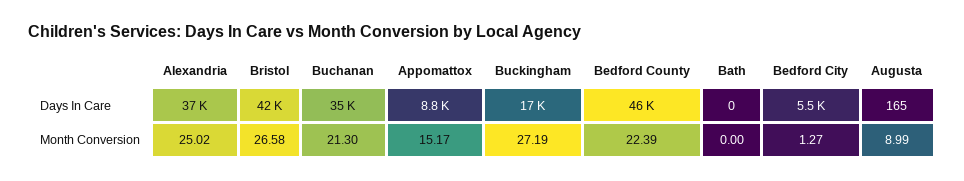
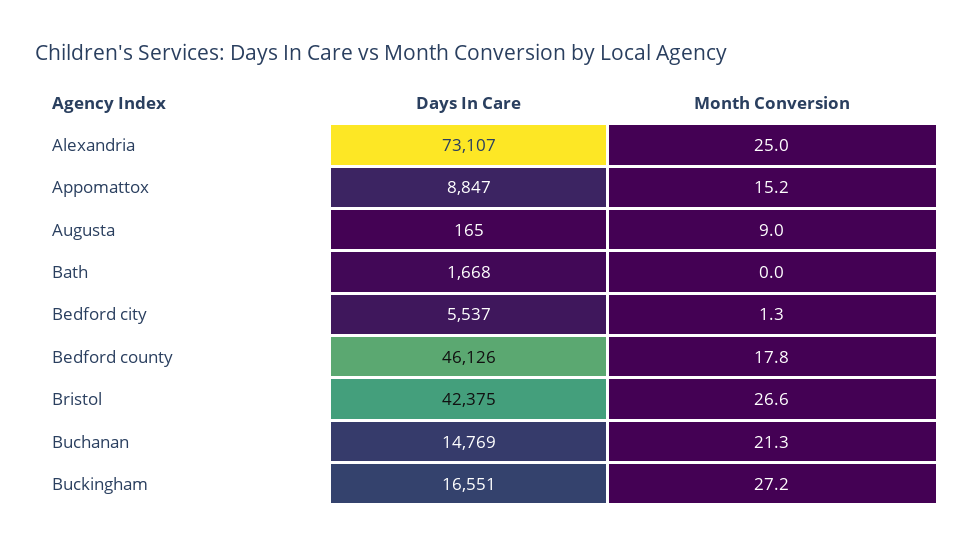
  {
    "Alexandria": {
-     "Days In Care": 37000,
+     "Days In Care": 73107,
      "Month Conversion": 25.02
    },
    "Bristol": {
      "Days In Care": 42375,
      "Month Conversion": 26.58
    },
    "Buchanan": {
-     "Days In Care": 35000,
+     "Days In Care": 14769,
      "Month Conversion": 21.3
    },
    "Appomattox": {
      "Days In Care": 8847,
      "Month Conversion": 15.17
    },
    "Buckingham": {
      "Days In Care": 16551,
      "Month Conversion": 27.19
    },
    "Bedford County": {
      "Days In Care": 46126,
-     "Month Conversion": 22.39
+     "Month Conversion": 17.8
    },
    "Bath": {
-     "Days In Care": 0,
+     "Days In Care": 1668,
      "Month Conversion": 0
    },
    "Bedford City": {
      "Days In Care": 5537,
      "Month Conversion": 1.27
    },
    "Augusta": {
      "Days In Care": 165,
      "Month Conversion": 8.99
    }
  }

